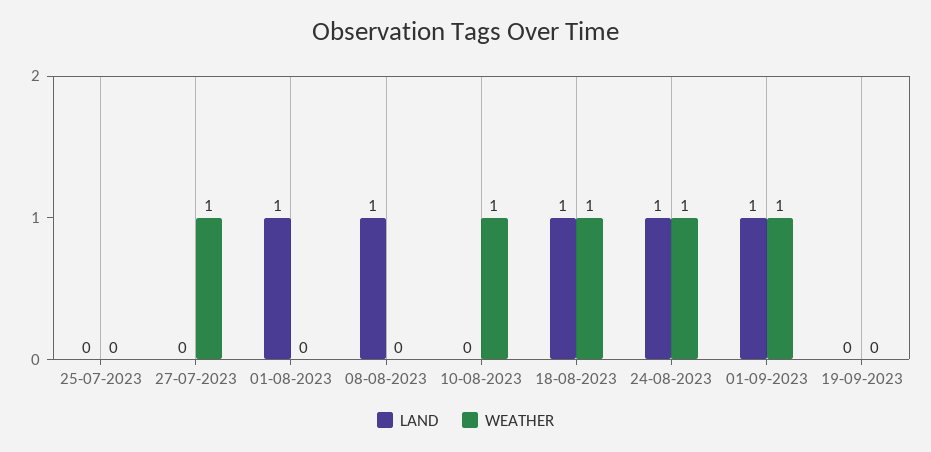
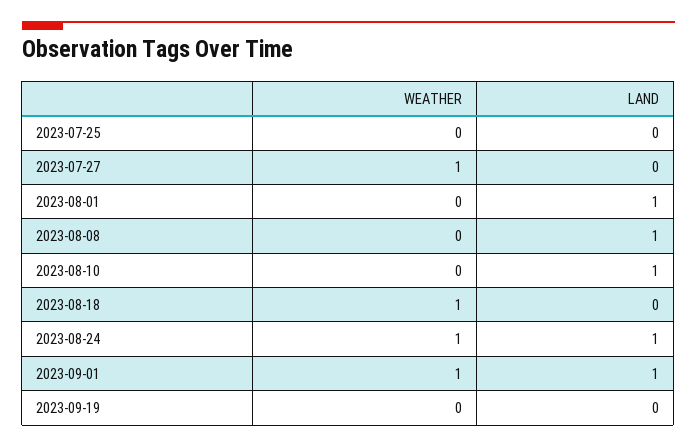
  {
    "LAND": {
      "25-07-2023": 0,
      "27-07-2023": 0,
      "01-08-2023": 1,
      "08-08-2023": 1,
-     "10-08-2023": 0,
+     "10-08-2023": 1,
-     "18-08-2023": 1,
+     "18-08-2023": 0,
      "24-08-2023": 1,
      "01-09-2023": 1,
      "19-09-2023": 0
    },
    "WEATHER": {
      "25-07-2023": 0,
      "27-07-2023": 1,
      "01-08-2023": 0,
      "08-08-2023": 0,
-     "10-08-2023": 1,
+     "10-08-2023": 0,
      "18-08-2023": 1,
      "24-08-2023": 1,
      "01-09-2023": 1,
      "19-09-2023": 0
    }
  }

